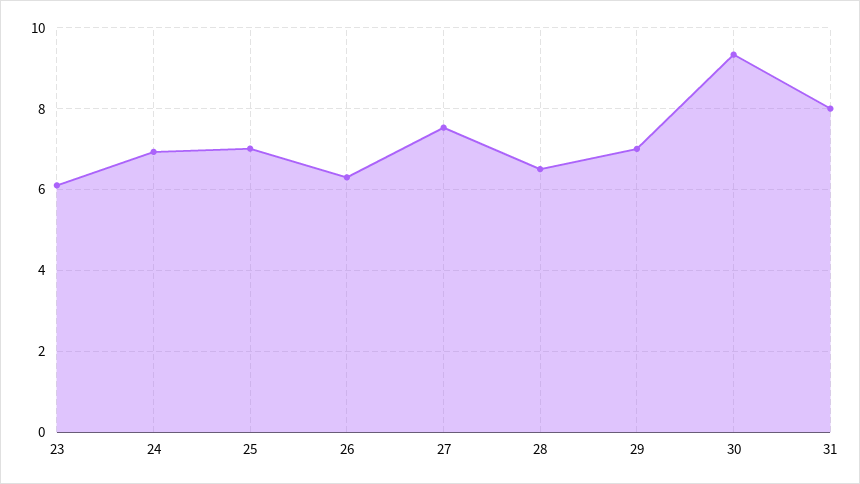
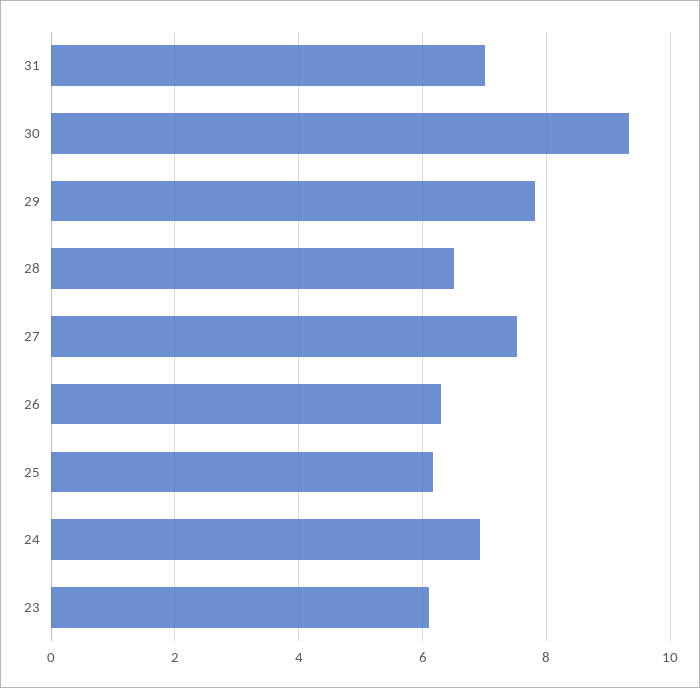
  {
    "23": 6.2,
    "24": 7,
-   "25": 7,
+   "25": 6.2,
    "26": 6.4,
    "27": 7.6,
    "28": 6.6,
-   "29": 7,
+   "29": 7.8,
    "30": 9.4,
-   "31": 8
+   "31": 7
  }

